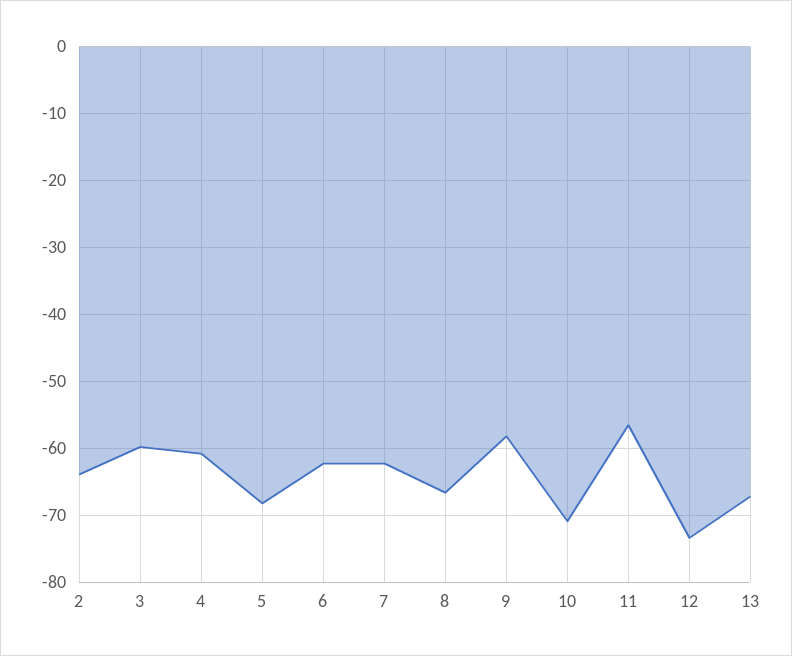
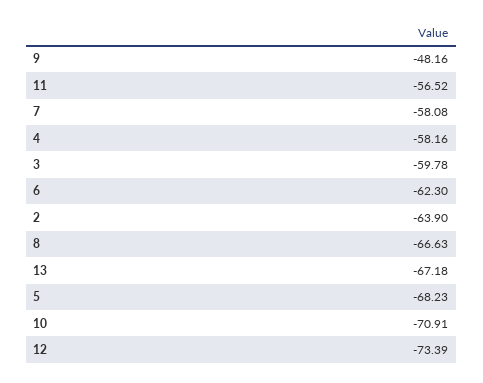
  {
    "2": -63.9,
    "3": -59.78,
-   "4": -61,
+   "4": -58.16,
    "5": -68.23,
    "6": -62.3,
-   "7": -62,
+   "7": -58.08,
    "8": -66.63,
-   "9": -58,
+   "9": -48.16,
    "10": -70.91,
    "11": -56.52,
    "12": -73.39,
    "13": -67.18
  }

